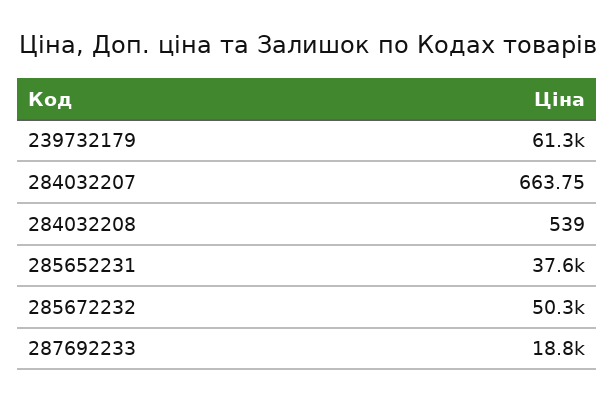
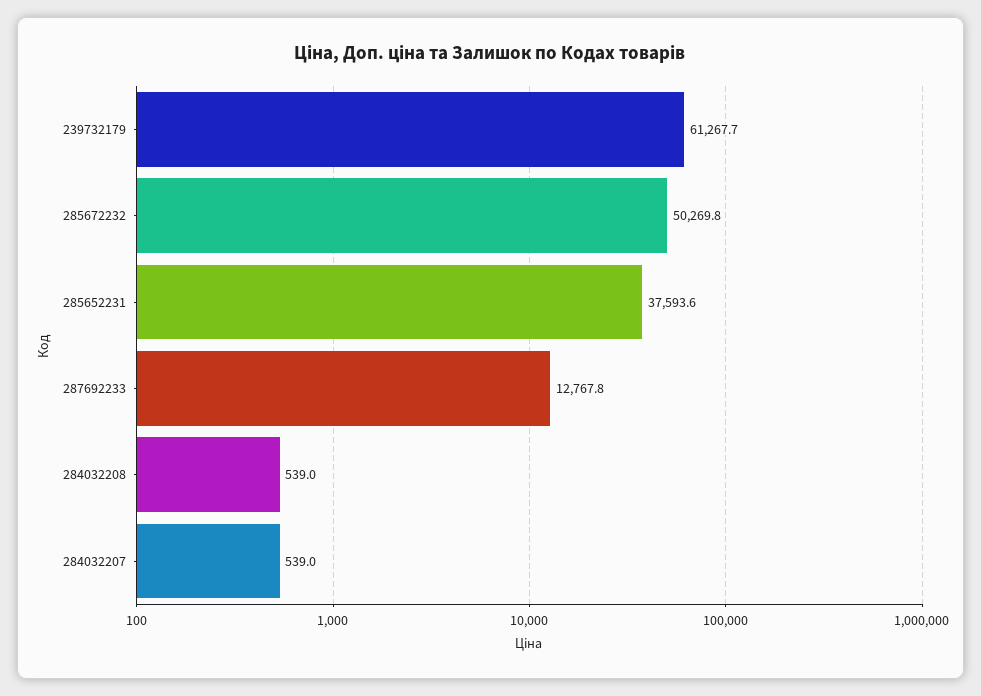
  {
    "239732179": 61267.7,
-   "284032207": 663.75,
+   "284032207": 539,
    "284032208": 539,
    "285652231": 37593.6,
    "285672232": 50269.8,
-   "287692233": 18800
+   "287692233": 12767.8
  }

